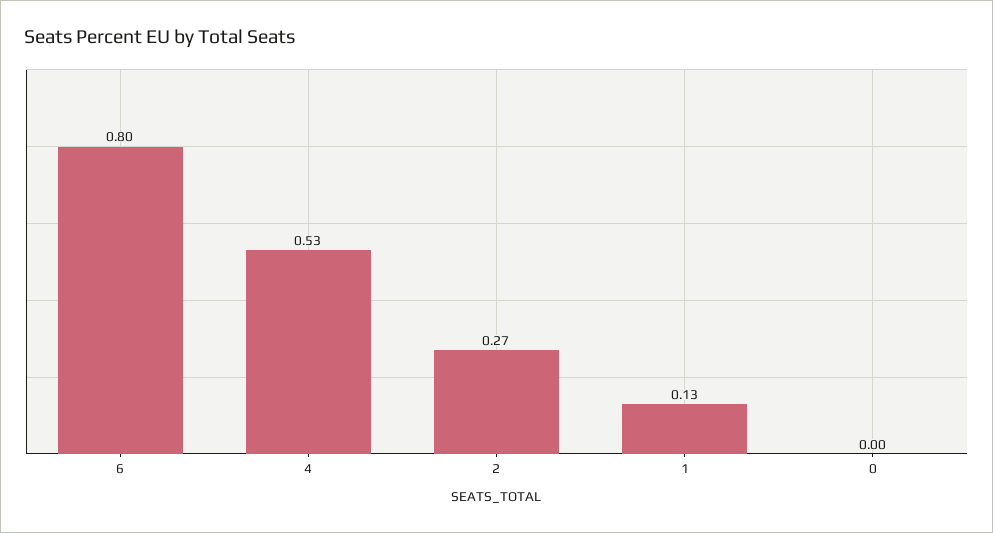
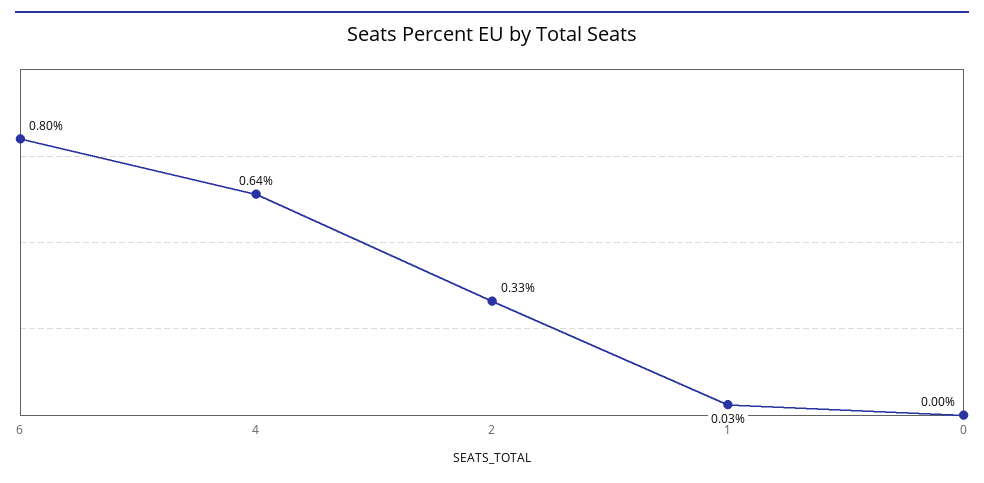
  {
    "6": 0.8,
-   "4": 0.53,
+   "4": 0.64,
-   "2": 0.27,
+   "2": 0.33,
-   "1": 0.13,
+   "1": 0.03,
    "0": 0
  }

